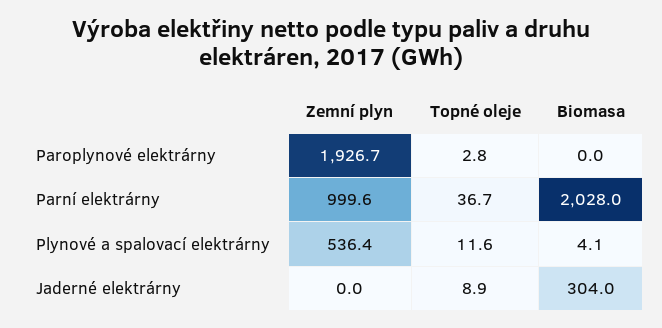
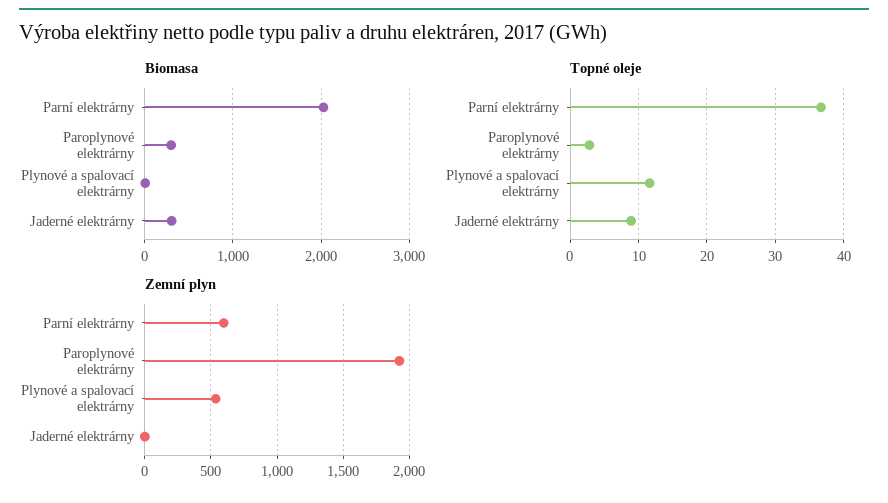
  {
    "Zemní plyn": {
      "Paroplynové elektrárny": 1926.7,
-     "Parní elektrárny": 999.6,
+     "Parní elektrárny": 600,
      "Plynové a spalovací elektrárny": 536.4,
      "Jaderné elektrárny": 0
    },
    "Topné oleje": {
      "Paroplynové elektrárny": 2.8,
      "Parní elektrárny": 36.7,
      "Plynové a spalovací elektrárny": 11.6,
      "Jaderné elektrárny": 8.9
    },
    "Biomasa": {
-     "Paroplynové elektrárny": 0,
+     "Paroplynové elektrárny": 300,
      "Parní elektrárny": 2028,
      "Plynové a spalovací elektrárny": 4.1,
      "Jaderné elektrárny": 304
    }
  }

